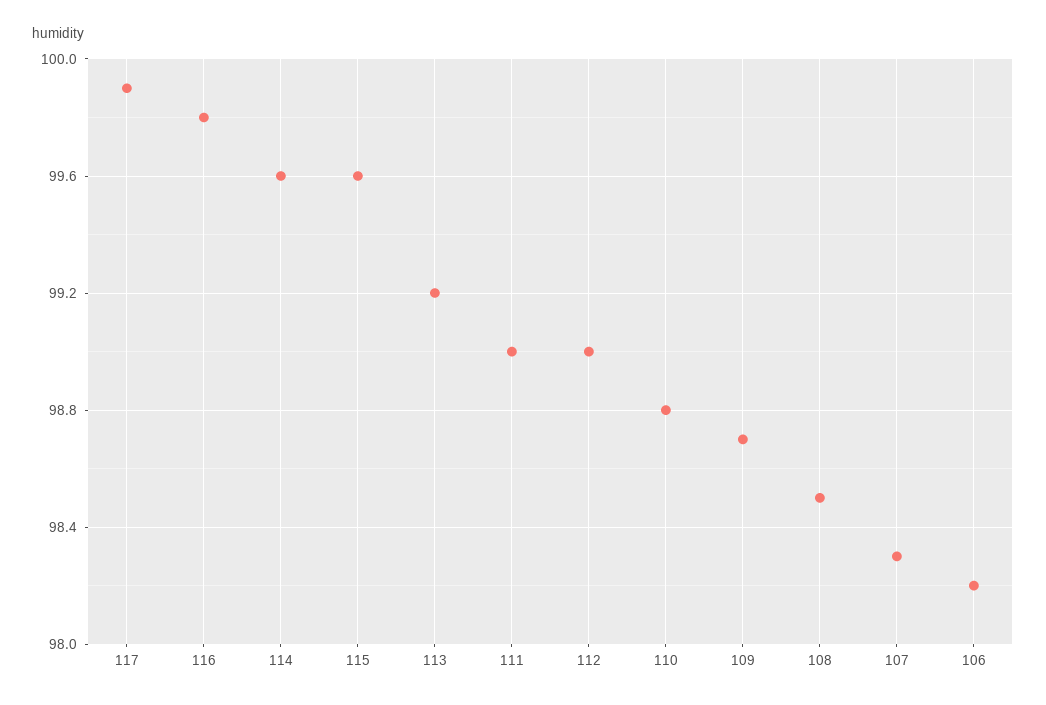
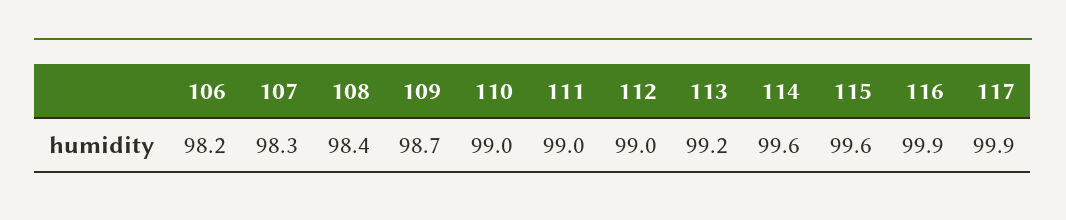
  {
    "117": 99.9,
-   "116": 99.8,
+   "116": 99.9,
    "114": 99.6,
    "115": 99.6,
    "113": 99.2,
    "111": 99,
    "112": 99,
-   "110": 98.8,
+   "110": 99,
    "109": 98.7,
-   "108": 98.5,
+   "108": 98.4,
    "107": 98.3,
    "106": 98.2
  }

